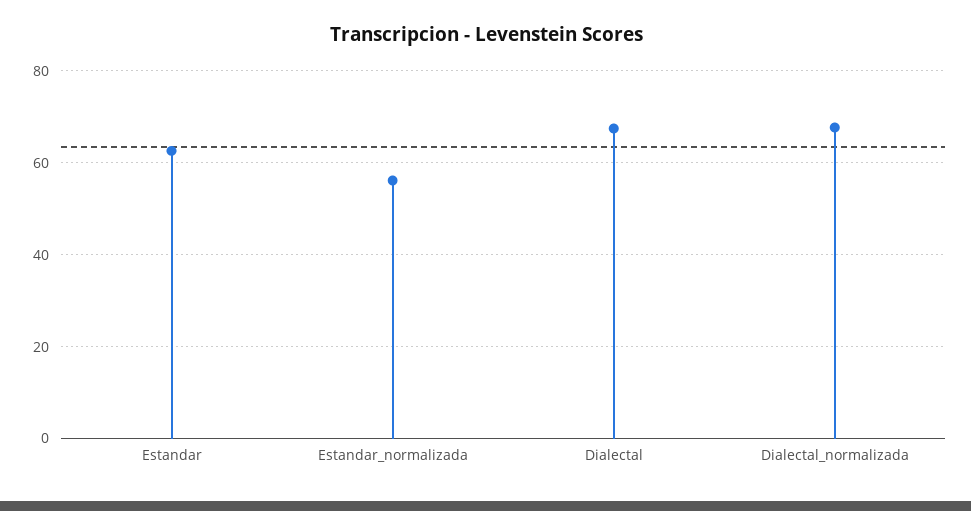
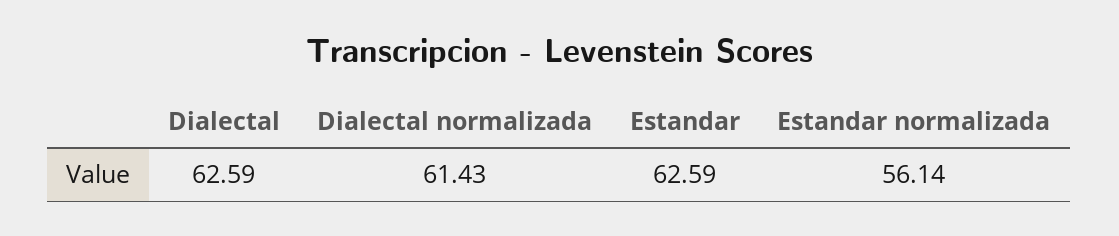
  {
    "Estandar": 62.59,
    "Estandar_normalizada": 56.14,
-   "Dialectal": 68,
+   "Dialectal": 62.59,
-   "Dialectal_normalizada": 68
+   "Dialectal_normalizada": 61.43
  }

